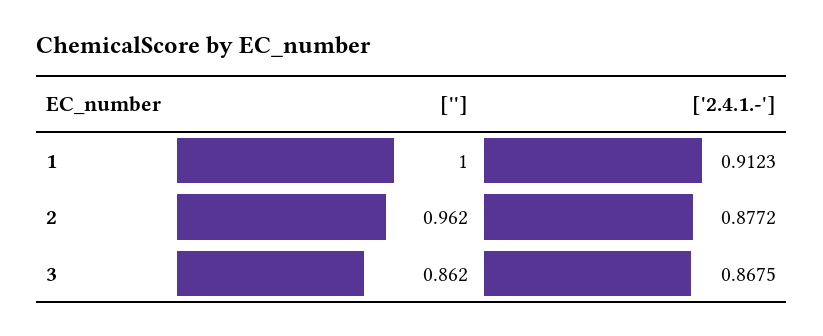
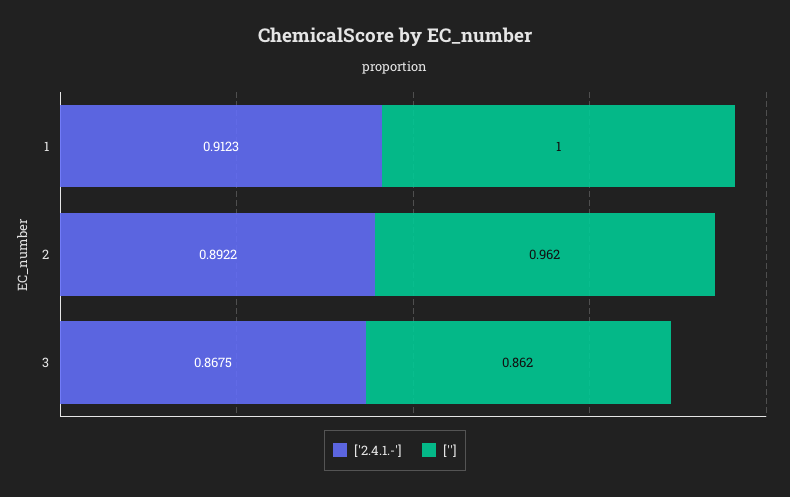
  {
    "['']": {
      "1": 1,
      "2": 0.962,
      "3": 0.862
    },
    "['2.4.1.-']": {
      "1": 0.9123,
-     "2": 0.8772,
+     "2": 0.8922,
      "3": 0.8675
    }
  }

